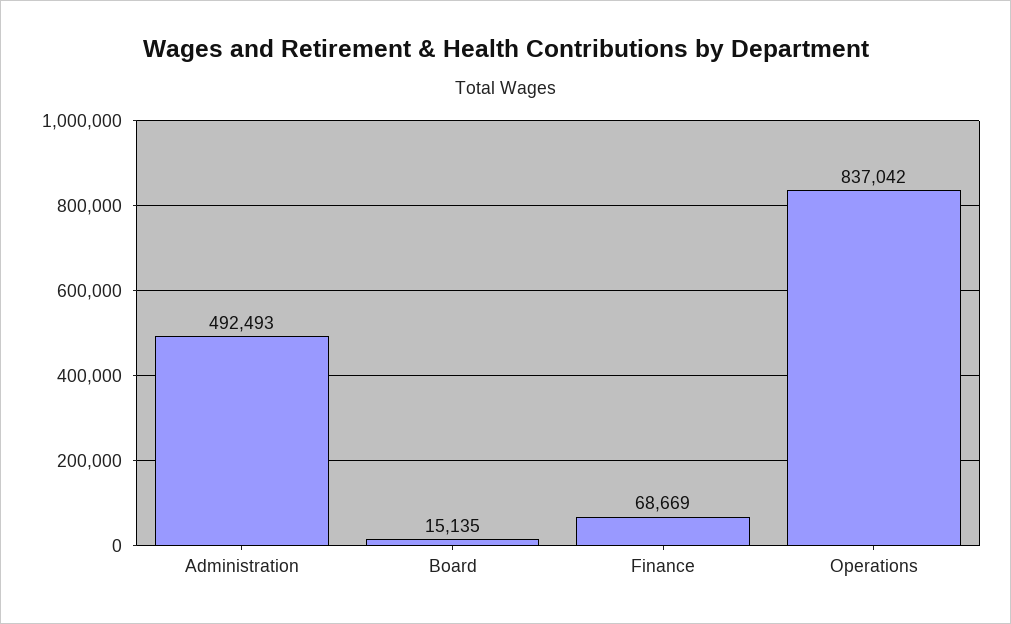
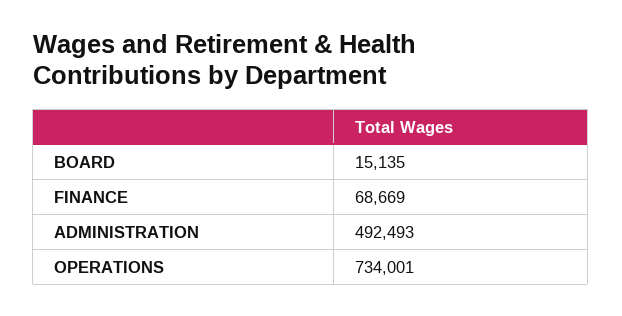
  {
    "Administration": 492493,
    "Board": 15135,
    "Finance": 68669,
-   "Operations": 837042
+   "Operations": 734001
  }

